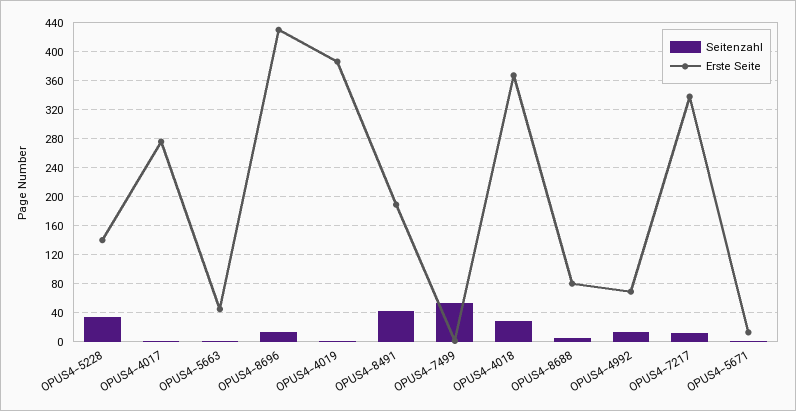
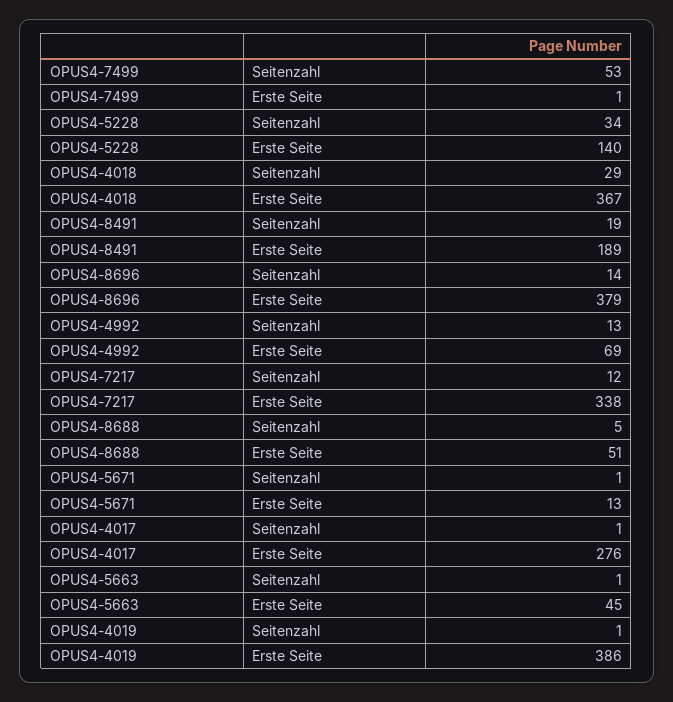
  {
    "Seitenzahl": {
      "OPUS4-5228": 34,
      "OPUS4-4017": 1,
      "OPUS4-5663": 1,
      "OPUS4-8696": 14,
      "OPUS4-4019": 1,
-     "OPUS4-8491": 40,
+     "OPUS4-8491": 19,
      "OPUS4-7499": 53,
      "OPUS4-4018": 29,
      "OPUS4-8688": 5,
      "OPUS4-4992": 13,
      "OPUS4-7217": 12,
      "OPUS4-5671": 1
    },
    "Erste Seite": {
      "OPUS4-5228": 140,
      "OPUS4-4017": 276,
      "OPUS4-5663": 45,
-     "OPUS4-8696": 430,
+     "OPUS4-8696": 379,
      "OPUS4-4019": 386,
      "OPUS4-8491": 189,
      "OPUS4-7499": 1,
      "OPUS4-4018": 367,
-     "OPUS4-8688": 80,
+     "OPUS4-8688": 51,
      "OPUS4-4992": 69,
      "OPUS4-7217": 338,
      "OPUS4-5671": 13
    }
  }

